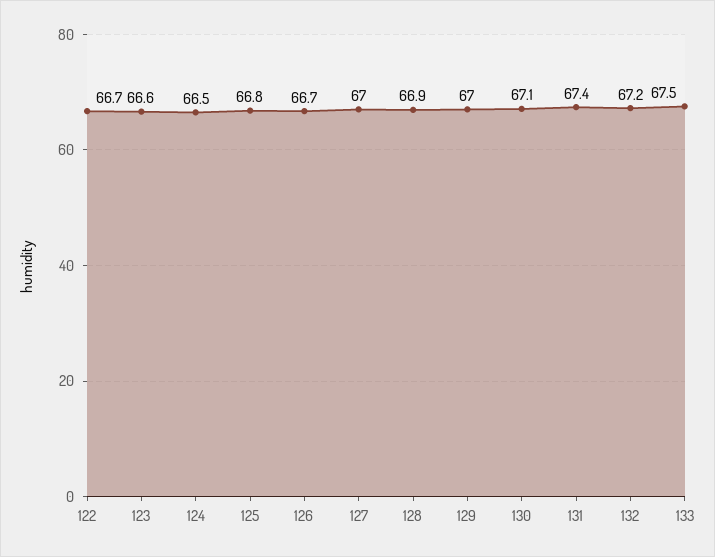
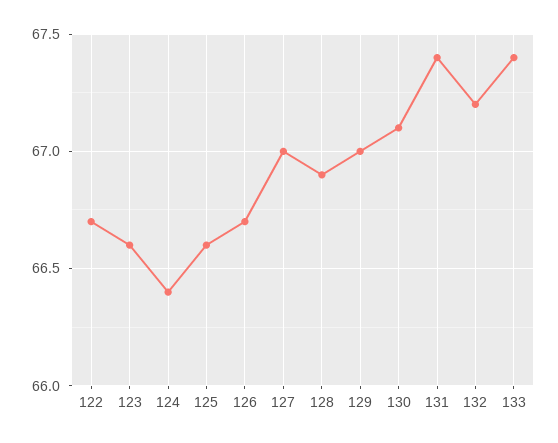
  {
    "122": 66.7,
    "123": 66.6,
-   "124": 66.5,
+   "124": 66.4,
-   "125": 66.8,
+   "125": 66.6,
    "126": 66.7,
    "127": 67,
    "128": 66.9,
    "129": 67,
    "130": 67.1,
    "131": 67.4,
    "132": 67.2,
-   "133": 67.5
+   "133": 67.4
  }

